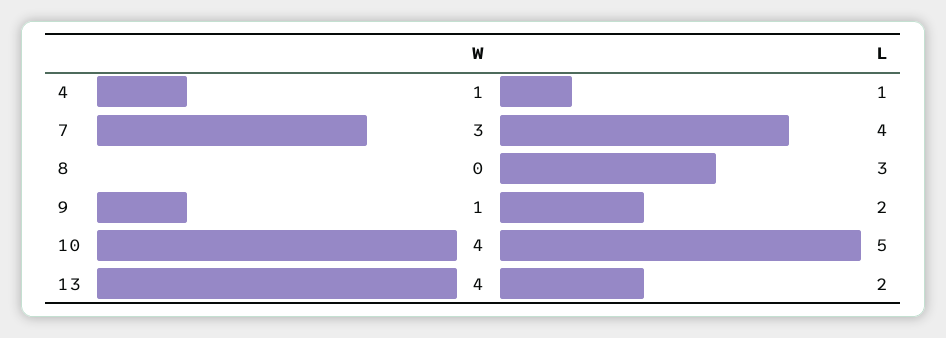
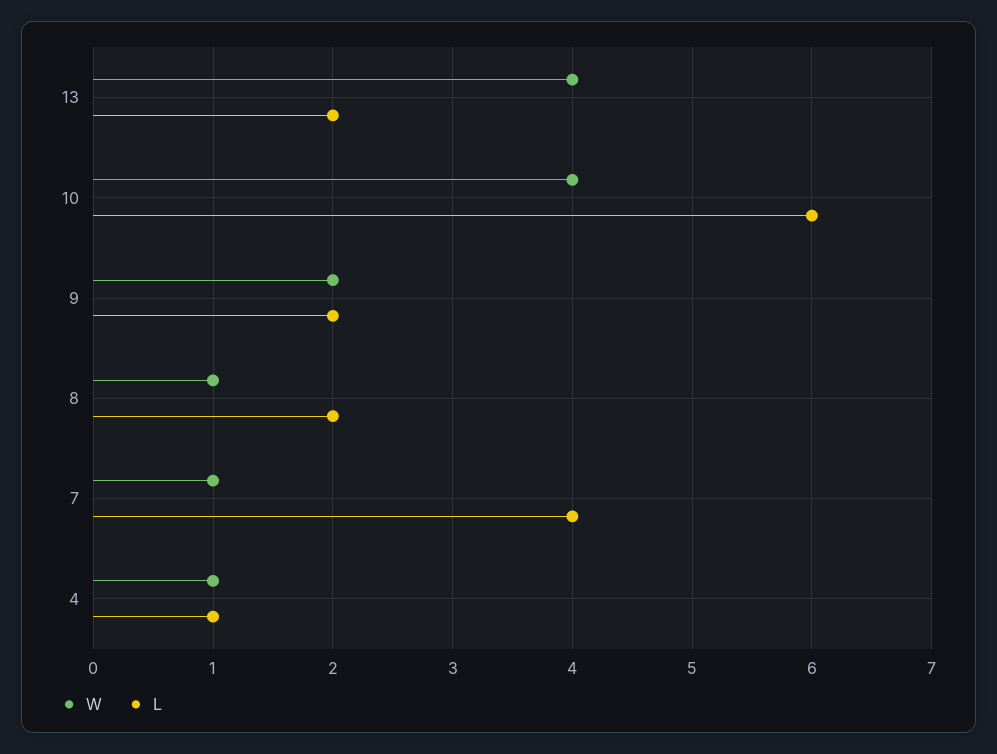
  {
    "W": {
      "4": 1,
-     "7": 3,
+     "7": 1,
-     "8": 0,
+     "8": 1,
-     "9": 1,
+     "9": 2,
      "10": 4,
      "13": 4
    },
    "L": {
      "4": 1,
      "7": 4,
-     "8": 3,
+     "8": 2,
      "9": 2,
-     "10": 5,
+     "10": 6,
      "13": 2
    }
  }

